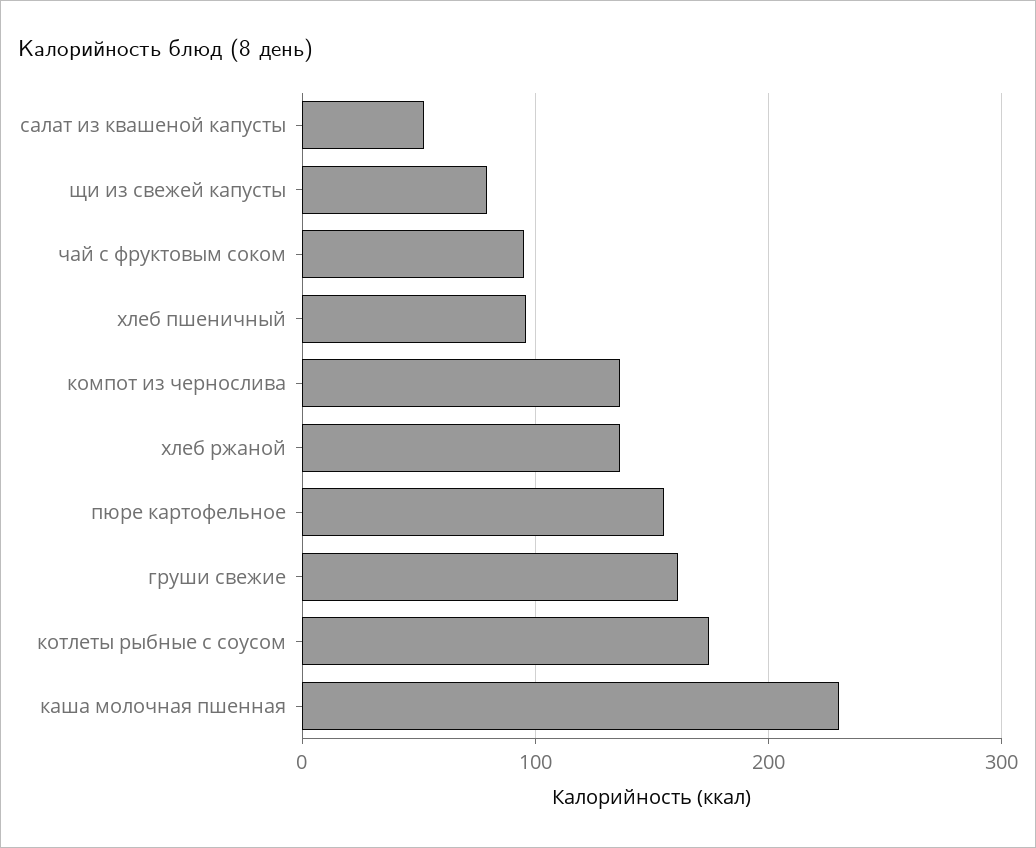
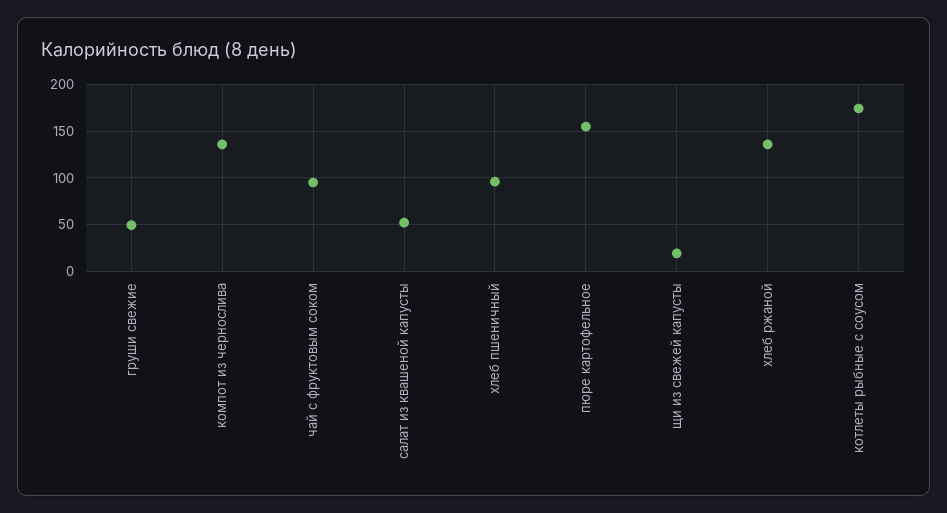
  {
    "салат из квашеной капусты": 50,
-   "щи из свежей капусты": 80,
+   "щи из свежей капусты": 20,
    "чай с фруктовым соком": 100,
    "хлеб пшеничный": 100,
    "компот из чернослива": 140,
    "хлеб ржаной": 140,
    "пюре картофельное": 160,
-   "груши свежие": 160,
+   "груши свежие": 50,
-   "котлеты рыбные с соусом": 170,
+   "котлеты рыбные с соусом": 170
-   "каша молочная пшенная": 230
  }

